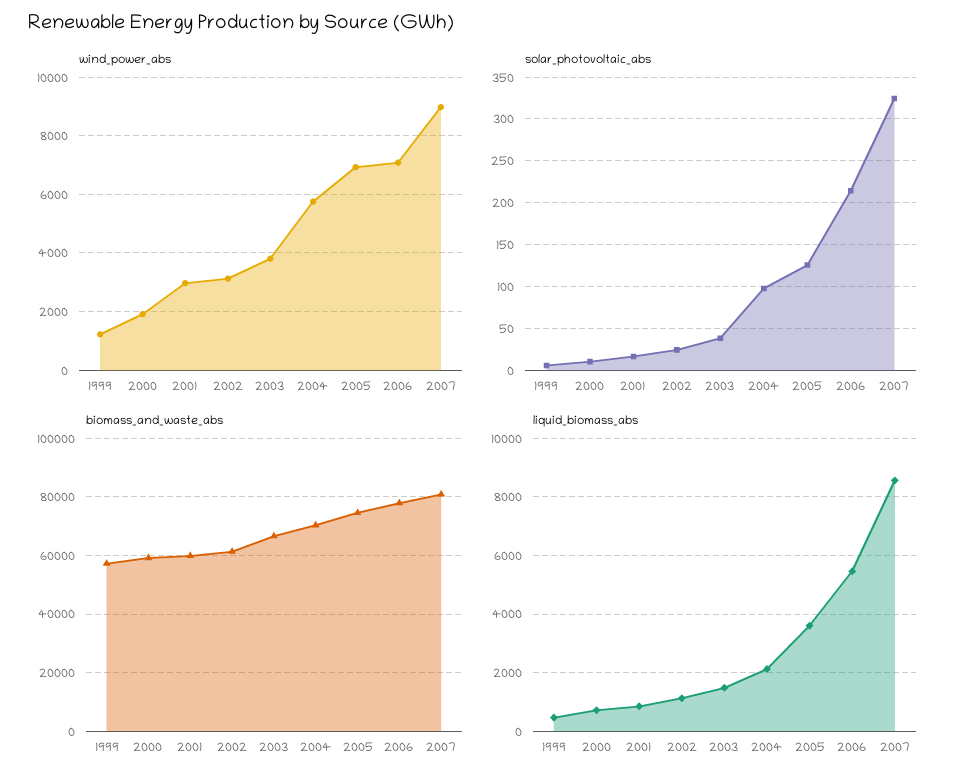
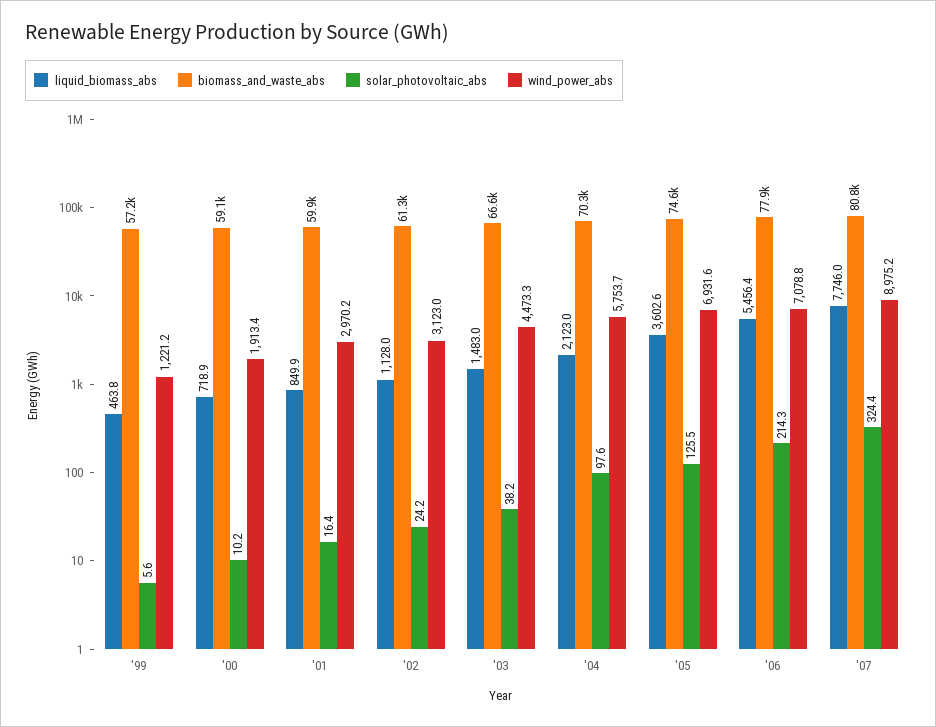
  {
    "wind_power_abs": {
      "1999": 1221.2,
      "2000": 1913.4,
      "2001": 2970.2,
      "2002": 3123,
-     "2003": 3750,
+     "2003": 4473.3,
      "2004": 5753.7,
      "2005": 6931.6,
      "2006": 7078.8,
      "2007": 8975.2
    },
    "solar_photovoltaic_abs": {
      "1999": 5.6,
      "2000": 10.2,
      "2001": 16.4,
      "2002": 24.2,
      "2003": 38.2,
      "2004": 97.6,
      "2005": 125.5,
      "2006": 214.3,
      "2007": 324.4
    },
    "biomass_and_waste_abs": {
      "1999": 57200,
      "2000": 59100,
      "2001": 59900,
      "2002": 61300,
      "2003": 66600,
      "2004": 70300,
      "2005": 74600,
      "2006": 77900,
      "2007": 80800
    },
    "liquid_biomass_abs": {
      "1999": 463.8,
      "2000": 718.9,
      "2001": 849.9,
      "2002": 1128,
      "2003": 1483,
      "2004": 2123,
      "2005": 3602.6,
      "2006": 5456.4,
-     "2007": 8500
+     "2007": 7746
    }
  }

